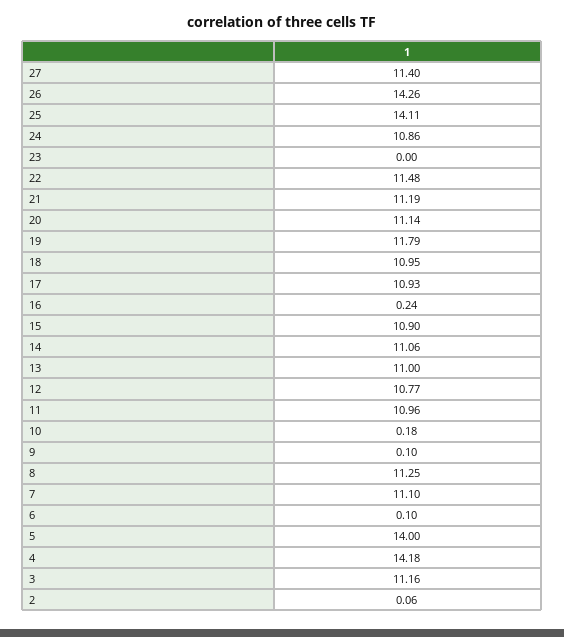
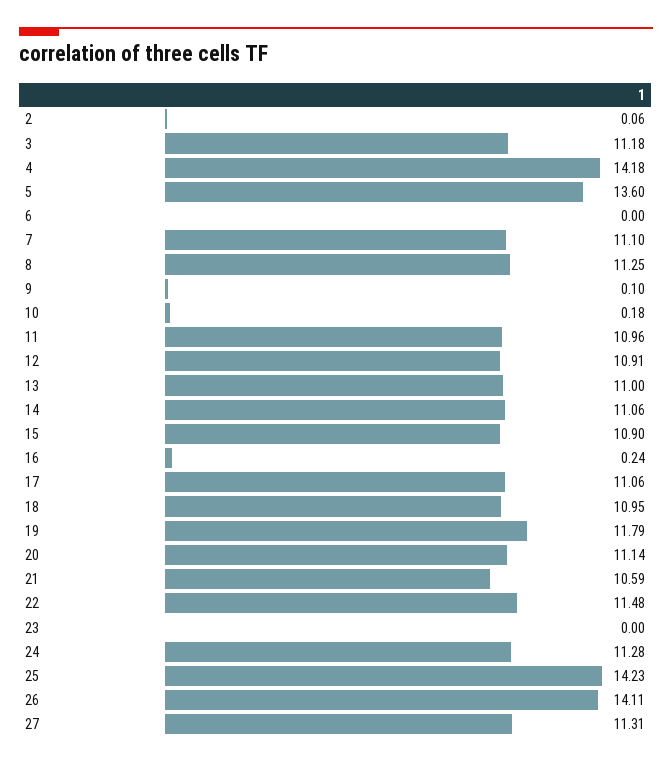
  {
-   "27": 11.4,
+   "27": 11.31,
-   "26": 14.26,
+   "26": 14.11,
-   "25": 14.11,
+   "25": 14.23,
-   "24": 10.86,
+   "24": 11.28,
    "23": 0,
    "22": 11.48,
-   "21": 11.19,
+   "21": 10.59,
    "20": 11.14,
    "19": 11.79,
    "18": 10.95,
-   "17": 10.93,
+   "17": 11.06,
    "16": 0.24,
    "15": 10.9,
    "14": 11.06,
    "13": 11,
-   "12": 10.77,
+   "12": 10.91,
    "11": 10.96,
    "10": 0.18,
    "9": 0.1,
    "8": 11.25,
    "7": 11.1,
-   "6": 0.1,
+   "6": 0,
-   "5": 14,
+   "5": 13.6,
    "4": 14.18,
-   "3": 11.16,
+   "3": 11.18,
    "2": 0.06
  }

